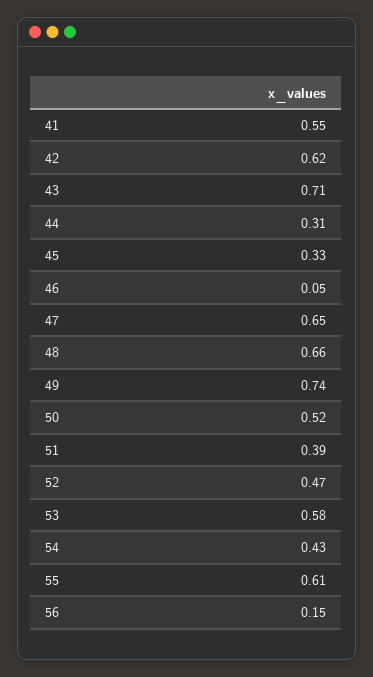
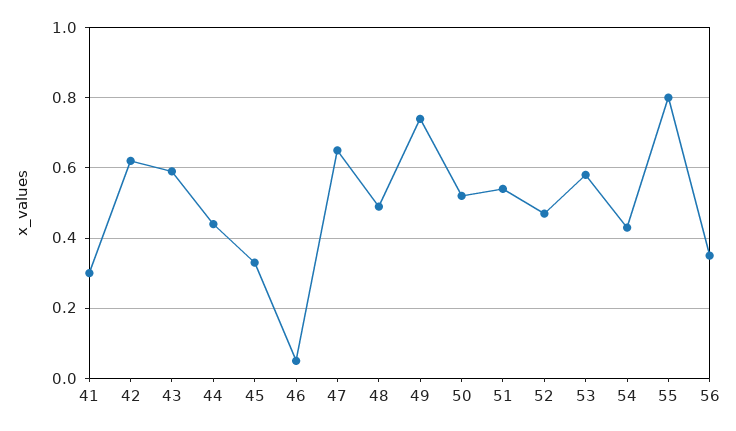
  {
-   "41": 0.55,
+   "41": 0.3,
    "42": 0.62,
-   "43": 0.71,
+   "43": 0.6,
-   "44": 0.31,
+   "44": 0.45,
    "45": 0.33,
    "46": 0.05,
    "47": 0.65,
-   "48": 0.66,
+   "48": 0.5,
    "49": 0.74,
    "50": 0.52,
-   "51": 0.39,
+   "51": 0.55,
    "52": 0.47,
    "53": 0.58,
    "54": 0.43,
-   "55": 0.61,
+   "55": 0.8,
-   "56": 0.15
+   "56": 0.35
  }

